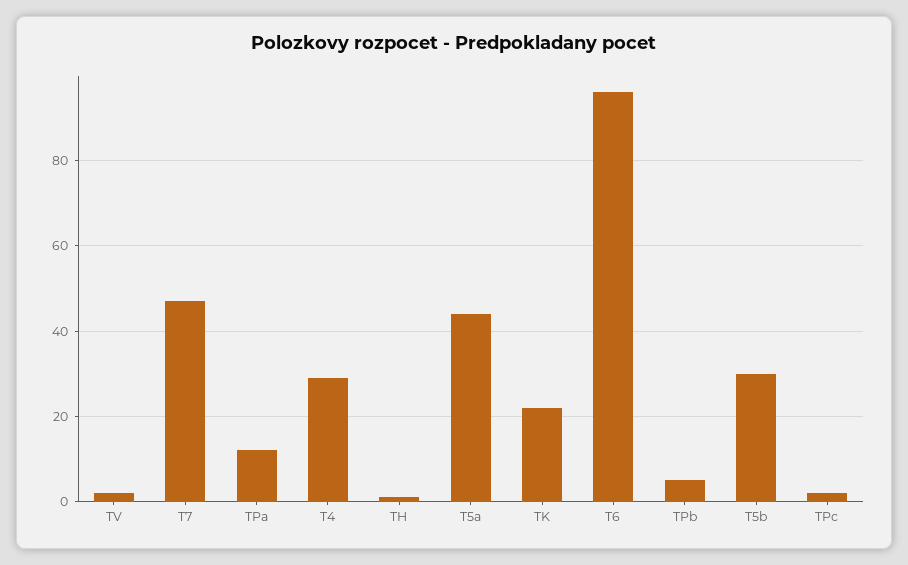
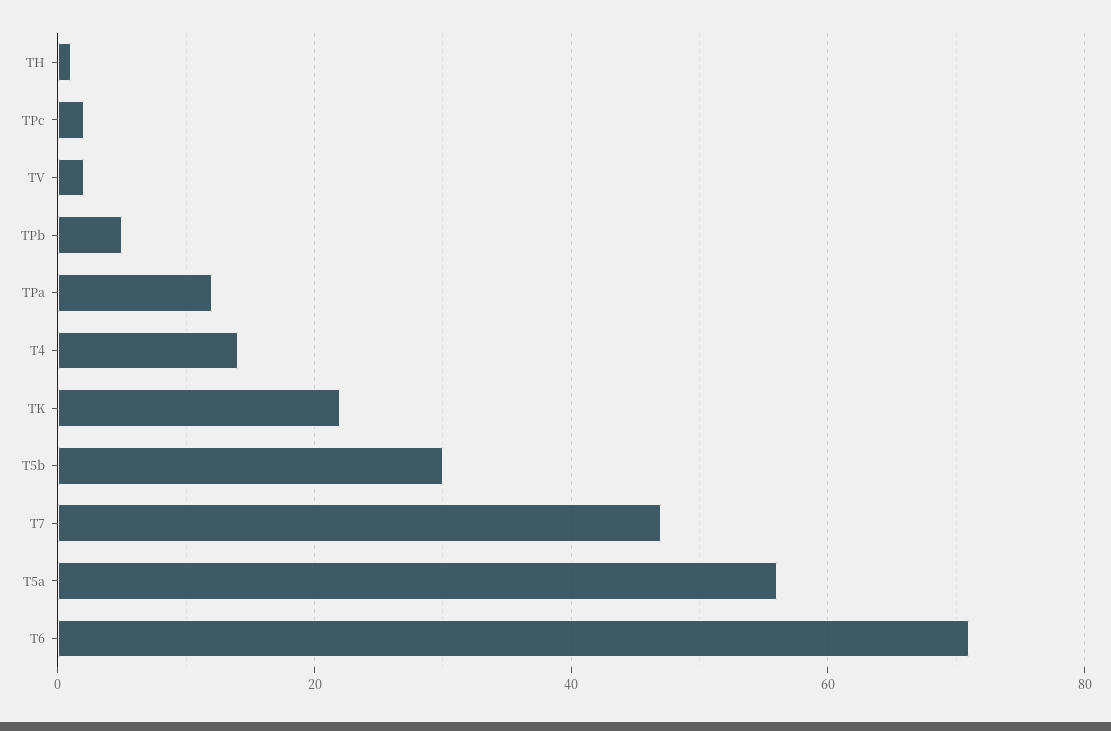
  {
    "TV": 0,
    "T7": 45,
    "TPa": 10,
-   "T4": 30,
+   "T4": 15,
    "TH": 0,
-   "T5a": 45,
+   "T5a": 55,
    "TK": 20,
-   "T6": 95,
+   "T6": 70,
    "TPb": 5,
    "T5b": 30,
    "TPc": 0
  }

